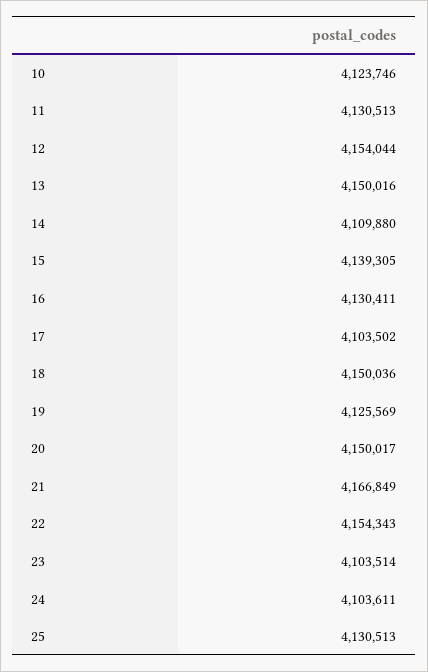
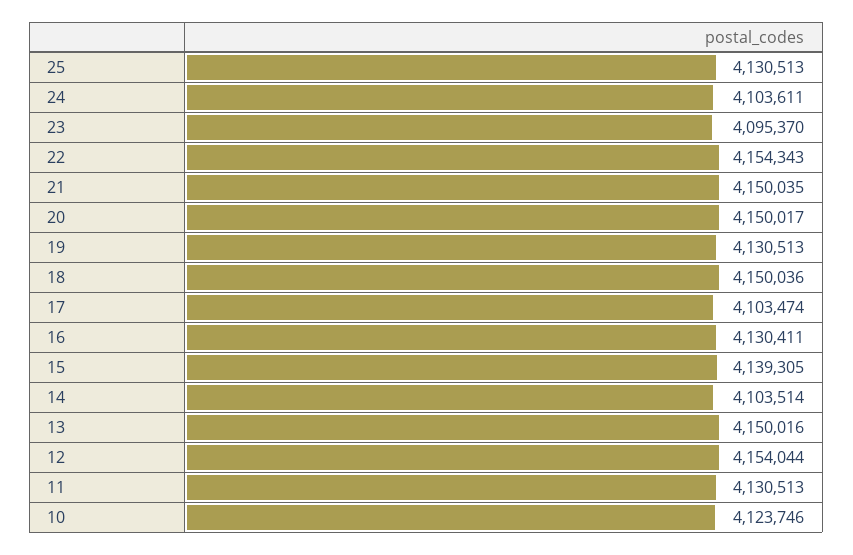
  {
    "10": 4123746,
    "11": 4130513,
    "12": 4154044,
    "13": 4150016,
-   "14": 4109880,
+   "14": 4103514,
    "15": 4139305,
    "16": 4130411,
-   "17": 4103502,
+   "17": 4103474,
    "18": 4150036,
-   "19": 4125569,
+   "19": 4130513,
    "20": 4150017,
-   "21": 4166849,
+   "21": 4150035,
    "22": 4154343,
-   "23": 4103514,
+   "23": 4095370,
    "24": 4103611,
    "25": 4130513
  }

